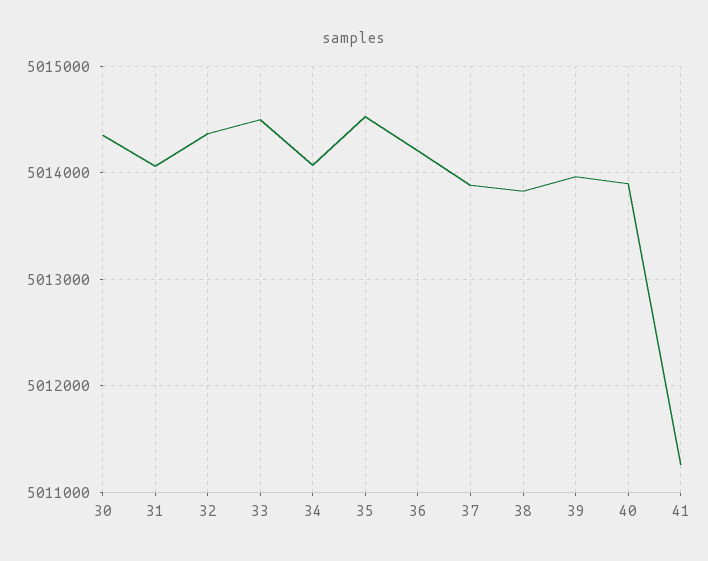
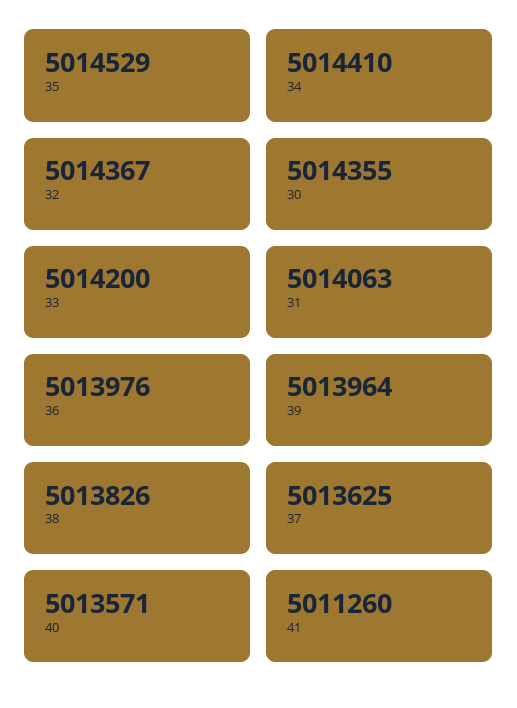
  {
    "30": 5014355,
    "31": 5014063,
    "32": 5014367,
-   "33": 5014500,
+   "33": 5014200,
-   "34": 5014100,
+   "34": 5014410,
    "35": 5014529,
-   "36": 5014200,
+   "36": 5013976,
-   "37": 5013900,
+   "37": 5013625,
    "38": 5013826,
    "39": 5013964,
-   "40": 5013900,
+   "40": 5013571,
    "41": 5011260
  }

